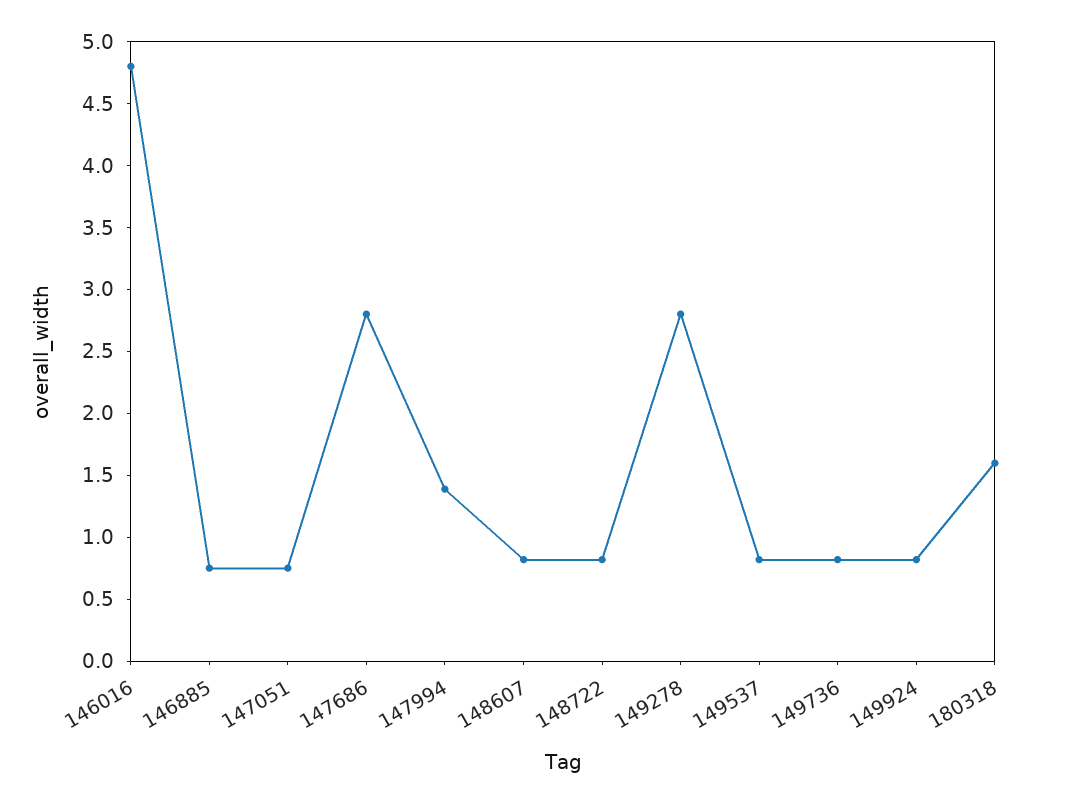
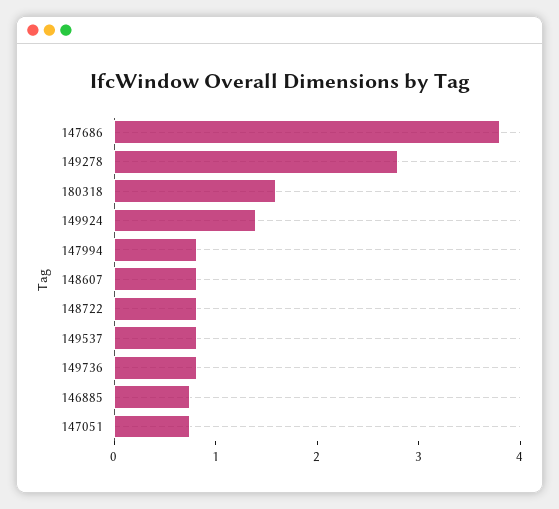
  {
-   "146016": 4.8,
    "146885": 0.8,
    "147051": 0.8,
-   "147686": 2.8,
+   "147686": 3.8,
-   "147994": 1.4,
+   "147994": 0.8,
    "148607": 0.8,
    "148722": 0.8,
    "149278": 2.8,
    "149537": 0.8,
    "149736": 0.8,
-   "149924": 0.8,
+   "149924": 1.4,
    "180318": 1.6
  }

